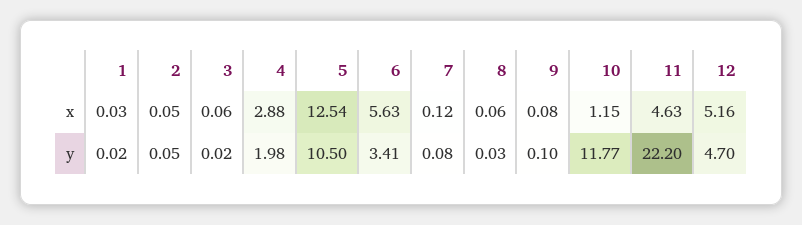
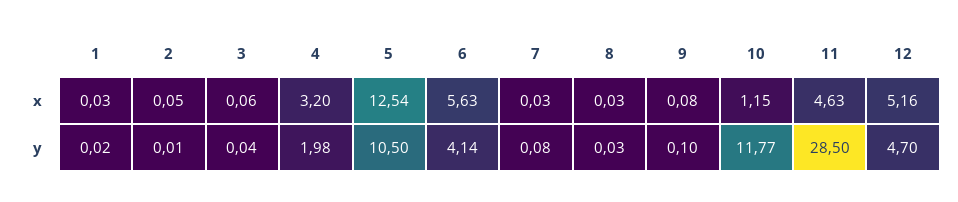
  {
    "1": {
      "x": 0.03,
      "y": 0.02
    },
    "2": {
      "x": 0.05,
-     "y": 0.05
+     "y": 0.01
    },
    "3": {
      "x": 0.06,
-     "y": 0.02
+     "y": 0.04
    },
    "4": {
-     "x": 2.88,
+     "x": 3.2,
      "y": 1.98
    },
    "5": {
      "x": 12.54,
      "y": 10.5
    },
    "6": {
      "x": 5.63,
-     "y": 3.41
+     "y": 4.14
    },
    "7": {
-     "x": 0.12,
+     "x": 0.03,
      "y": 0.08
    },
    "8": {
-     "x": 0.06,
+     "x": 0.03,
      "y": 0.03
    },
    "9": {
      "x": 0.08,
      "y": 0.1
    },
    "10": {
      "x": 1.15,
      "y": 11.77
    },
    "11": {
      "x": 4.63,
-     "y": 22.2
+     "y": 28.5
    },
    "12": {
      "x": 5.16,
      "y": 4.7
    }
  }

